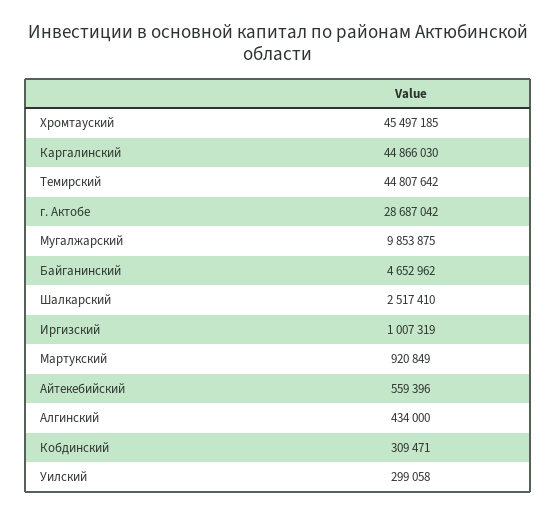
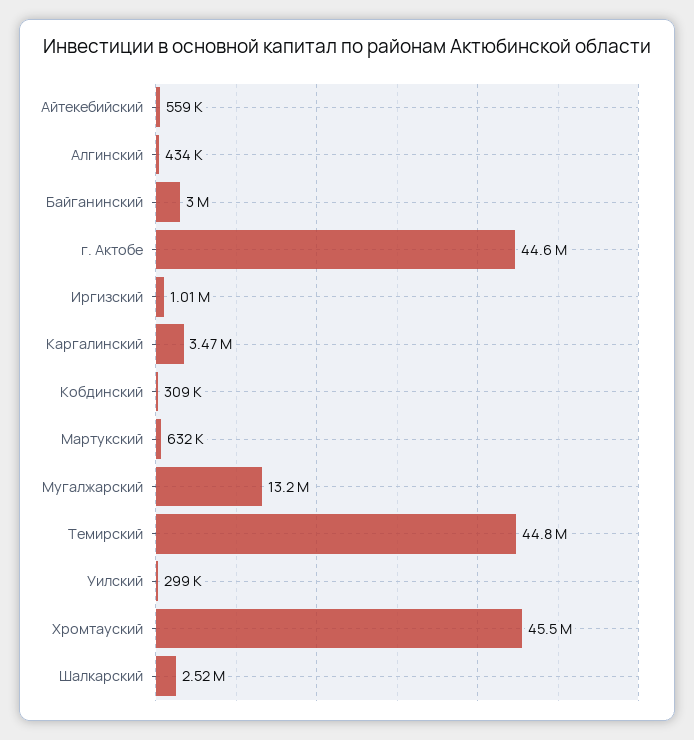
  {
    "Хромтауский": 45497185,
-   "Каргалинский": 44866030,
+   "Каргалинский": 3470000,
    "Темирский": 44807642,
-   "г. Актобе": 28687042,
+   "г. Актобе": 44600000,
-   "Мугалжарский": 9853875,
+   "Мугалжарский": 13200000,
-   "Байганинский": 4652962,
+   "Байганинский": 3000000,
    "Шалкарский": 2517410,
    "Иргизский": 1007319,
-   "Мартукский": 920849,
+   "Мартукский": 632000,
    "Айтекебийский": 559396,
    "Алгинский": 434000,
    "Кобдинский": 309471,
    "Уилский": 299058
  }

